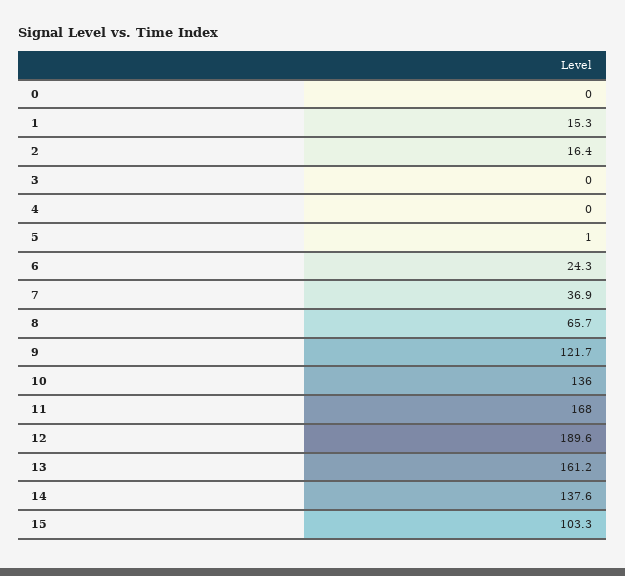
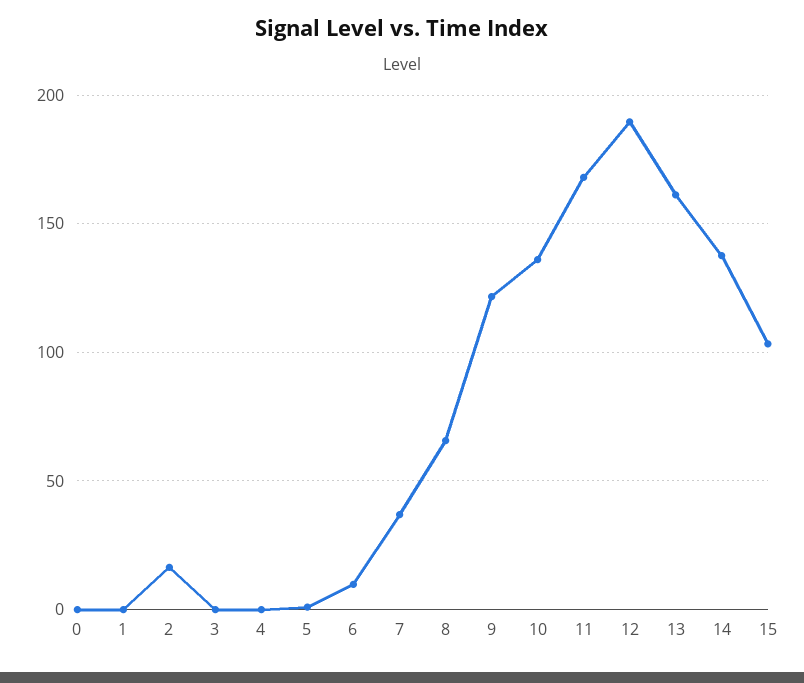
  {
    "0": 0,
-   "1": 15.3,
+   "1": 0,
    "2": 16.4,
    "3": 0,
    "4": 0,
    "5": 1,
-   "6": 24.3,
+   "6": 10,
    "7": 36.9,
    "8": 65.7,
    "9": 121.7,
    "10": 136,
    "11": 168,
    "12": 189.6,
    "13": 161.2,
    "14": 137.6,
    "15": 103.3
  }

